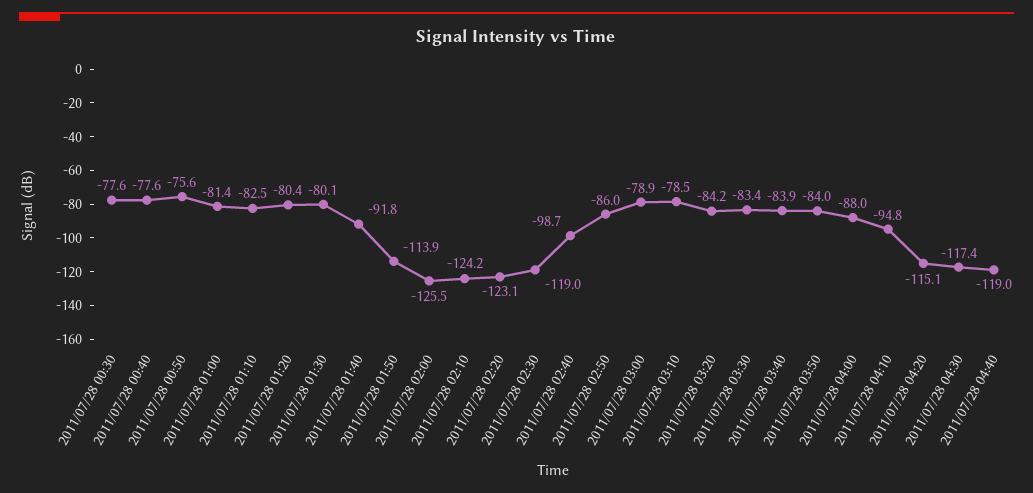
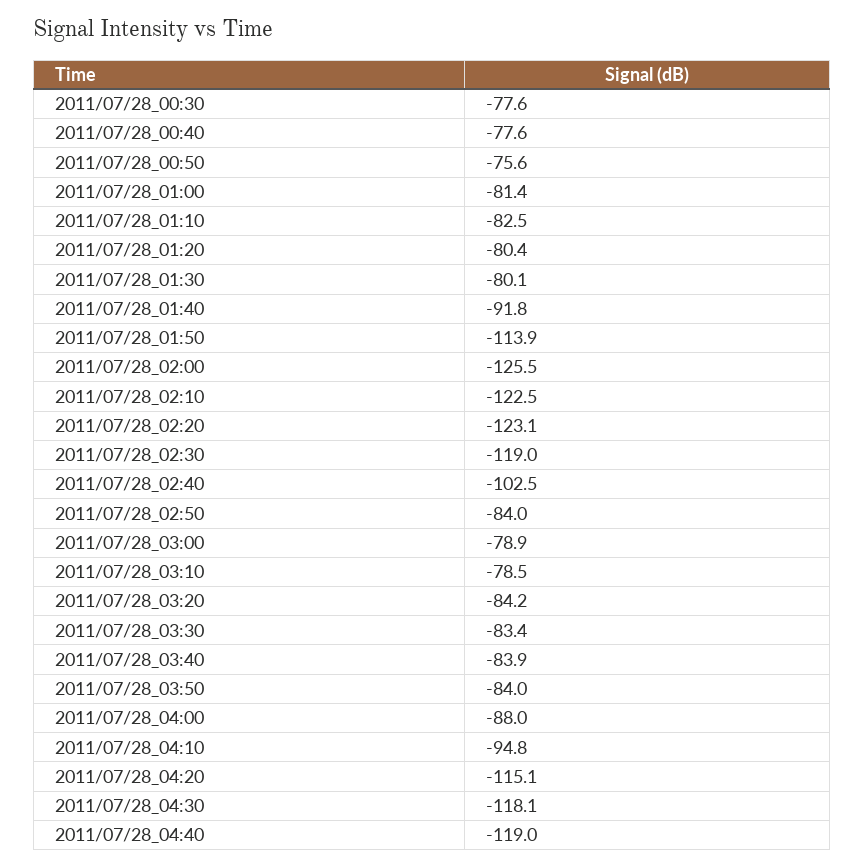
  {
    "2011/07/28 00:30": -77.6,
    "2011/07/28 00:40": -77.6,
    "2011/07/28 00:50": -75.6,
    "2011/07/28 01:00": -81.4,
    "2011/07/28 01:10": -82.5,
    "2011/07/28 01:20": -80.4,
    "2011/07/28 01:30": -80.1,
    "2011/07/28 01:40": -91.8,
    "2011/07/28 01:50": -113.9,
    "2011/07/28 02:00": -125.5,
-   "2011/07/28 02:10": -124.2,
+   "2011/07/28 02:10": -122.5,
    "2011/07/28 02:20": -123.1,
    "2011/07/28 02:30": -119,
-   "2011/07/28 02:40": -98.7,
+   "2011/07/28 02:40": -102.5,
-   "2011/07/28 02:50": -86,
+   "2011/07/28 02:50": -84,
    "2011/07/28 03:00": -78.9,
    "2011/07/28 03:10": -78.5,
    "2011/07/28 03:20": -84.2,
    "2011/07/28 03:30": -83.4,
    "2011/07/28 03:40": -83.9,
    "2011/07/28 03:50": -84,
    "2011/07/28 04:00": -88,
    "2011/07/28 04:10": -94.8,
    "2011/07/28 04:20": -115.1,
-   "2011/07/28 04:30": -117.4,
+   "2011/07/28 04:30": -118.1,
    "2011/07/28 04:40": -119
  }

